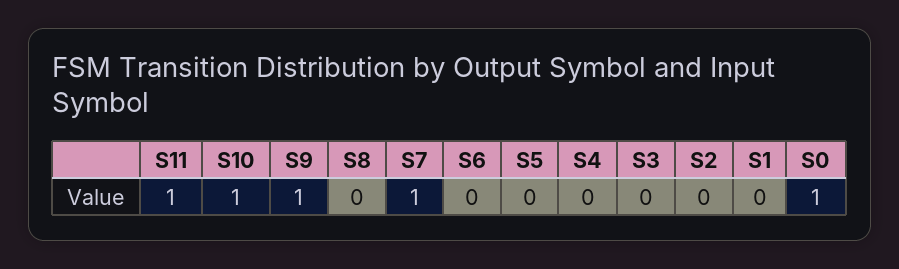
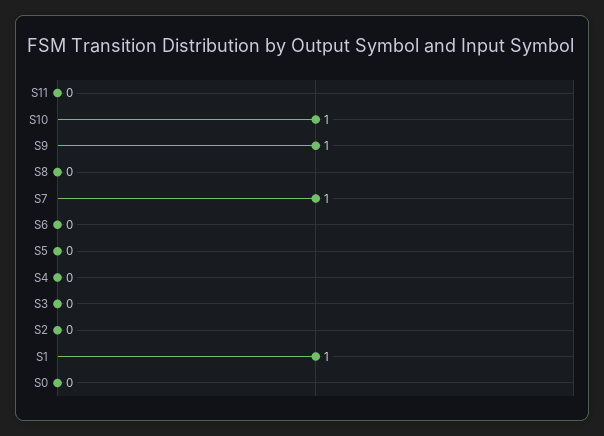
  {
-   "S11": 1,
+   "S11": 0,
    "S10": 1,
    "S9": 1,
    "S8": 0,
    "S7": 1,
    "S6": 0,
    "S5": 0,
    "S4": 0,
    "S3": 0,
    "S2": 0,
-   "S1": 0,
+   "S1": 1,
-   "S0": 1
+   "S0": 0
  }

